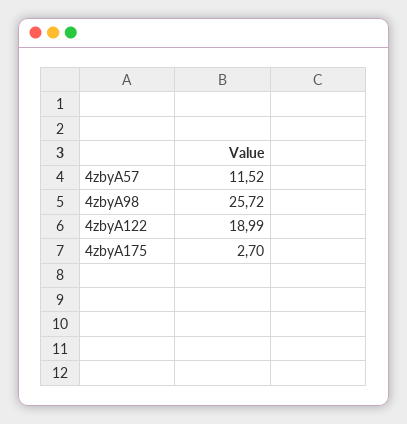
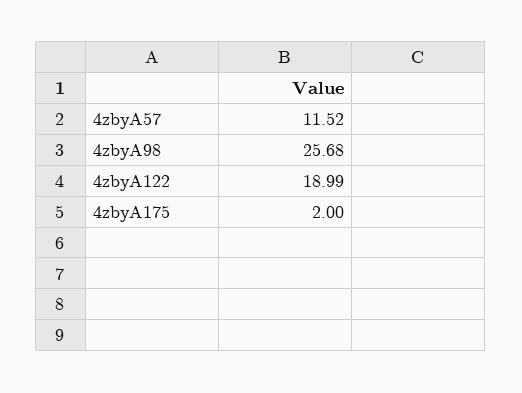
  {
    "4zbyA57": 11.52,
-   "4zbyA98": 25.72,
+   "4zbyA98": 25.68,
    "4zbyA122": 18.99,
-   "4zbyA175": 2.7
+   "4zbyA175": 2
  }

